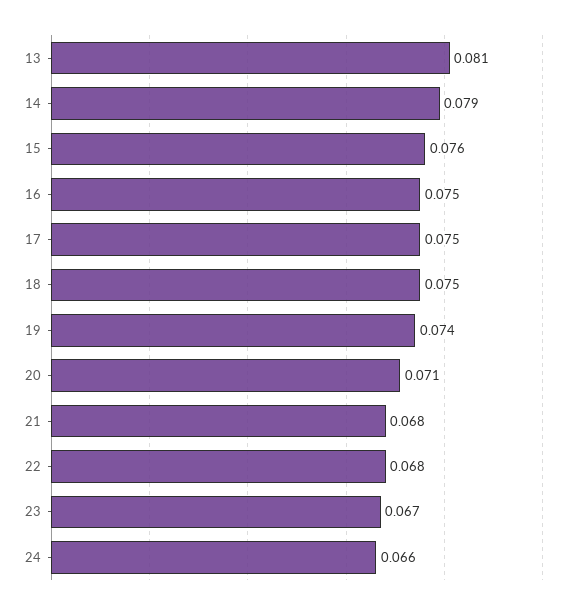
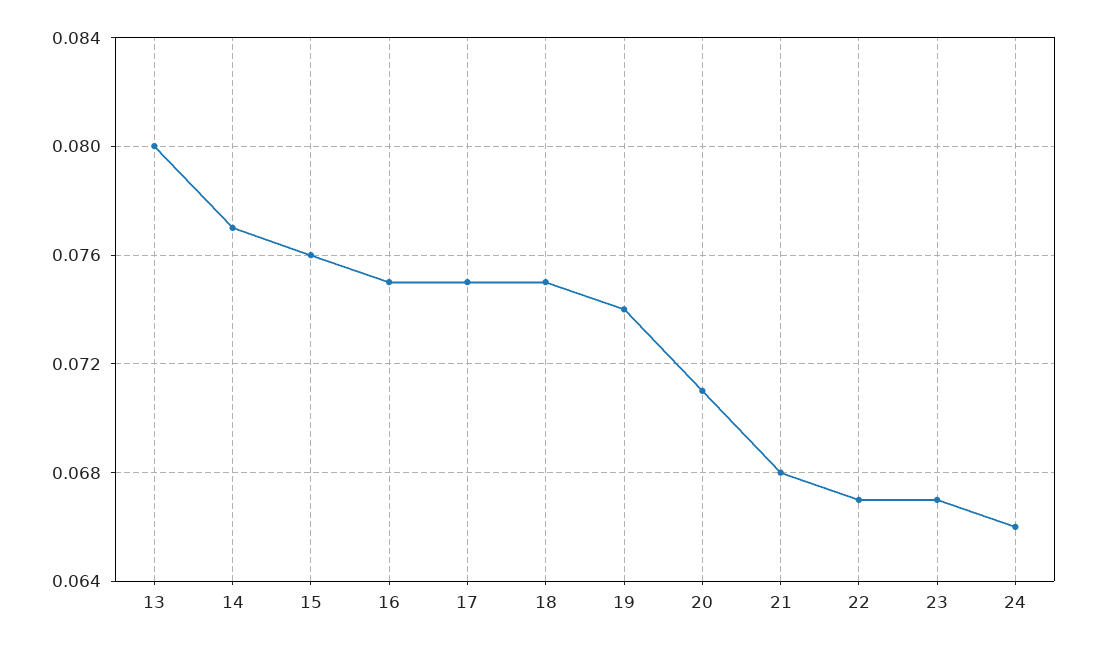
  {
-   "13": 0.081,
+   "13": 0.08,
-   "14": 0.079,
+   "14": 0.077,
    "15": 0.076,
    "16": 0.075,
    "17": 0.075,
    "18": 0.075,
    "19": 0.074,
    "20": 0.071,
    "21": 0.068,
-   "22": 0.068,
+   "22": 0.067,
    "23": 0.067,
    "24": 0.066
  }

